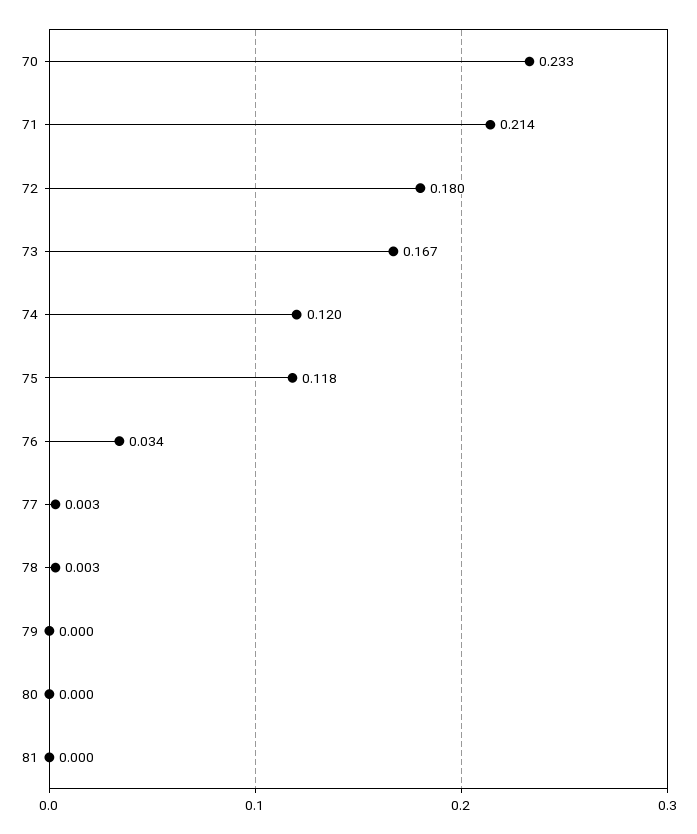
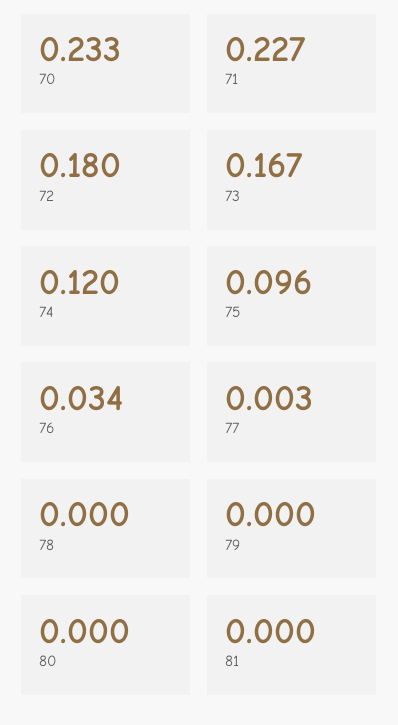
  {
    "70": 0.233,
-   "71": 0.214,
+   "71": 0.227,
    "72": 0.18,
    "73": 0.167,
    "74": 0.12,
-   "75": 0.118,
+   "75": 0.096,
    "76": 0.034,
    "77": 0.003,
-   "78": 0.003,
+   "78": 0,
    "79": 0,
    "80": 0,
    "81": 0
  }

